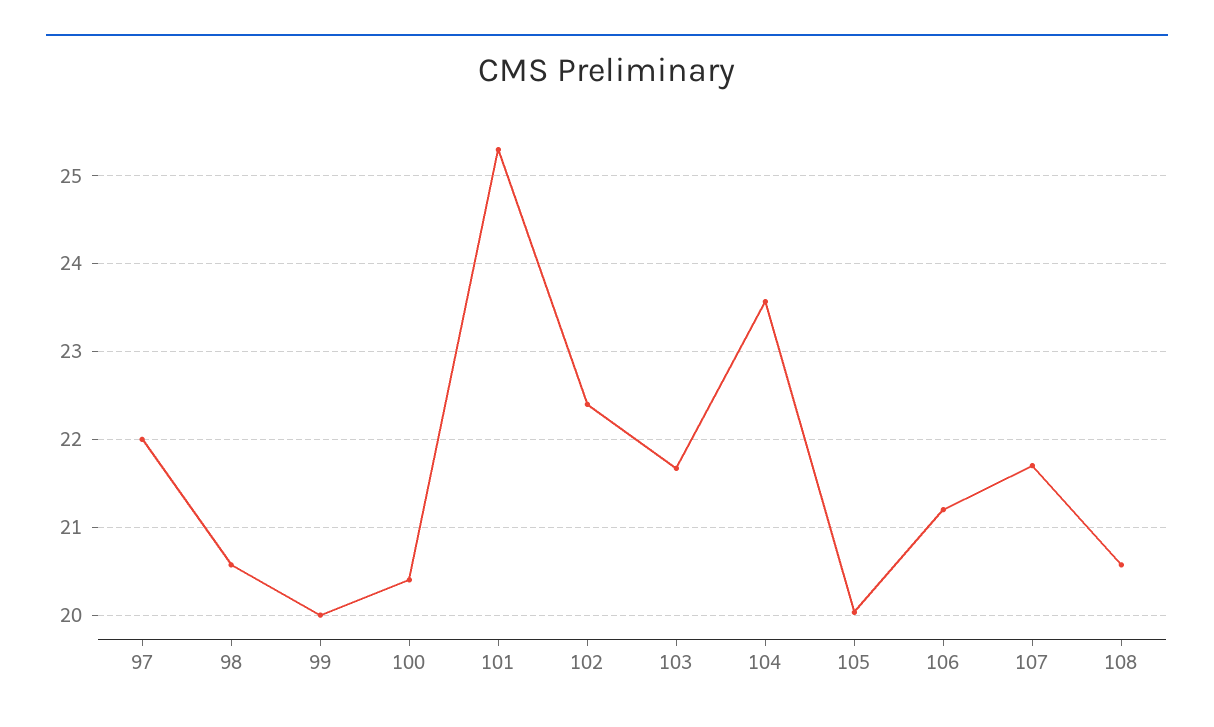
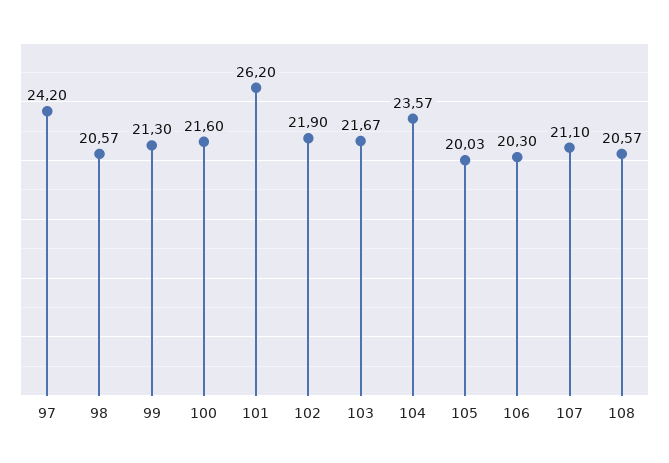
  {
-   "97": 22,
+   "97": 24.2,
    "98": 20.57,
-   "99": 20,
+   "99": 21.3,
-   "100": 20.4,
+   "100": 21.6,
-   "101": 25.3,
+   "101": 26.2,
-   "102": 22.4,
+   "102": 21.9,
    "103": 21.67,
    "104": 23.57,
    "105": 20.03,
-   "106": 21.2,
+   "106": 20.3,
-   "107": 21.7,
+   "107": 21.1,
    "108": 20.57
  }

